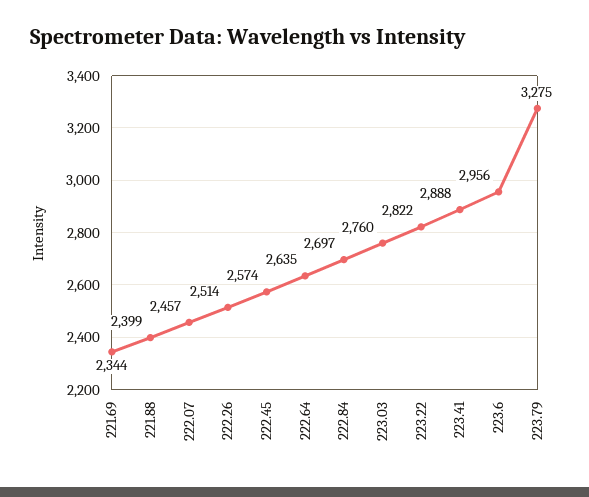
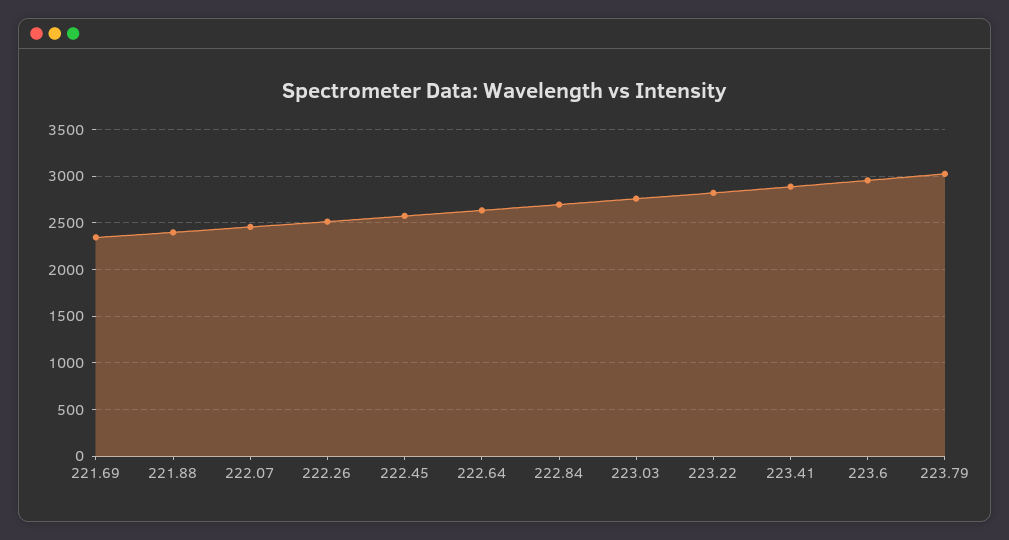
  {
    "221.69": 2344,
    "221.88": 2399,
    "222.07": 2457,
    "222.26": 2514,
    "222.45": 2574,
    "222.64": 2635,
    "222.84": 2697,
    "223.03": 2760,
    "223.22": 2822,
    "223.41": 2888,
    "223.6": 2956,
-   "223.79": 3275
+   "223.79": 3000
  }

